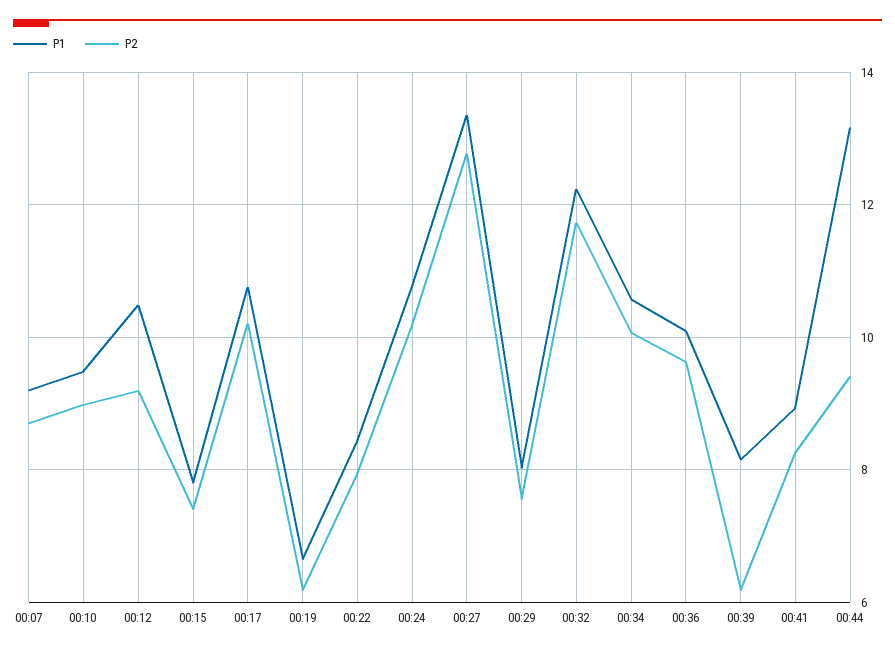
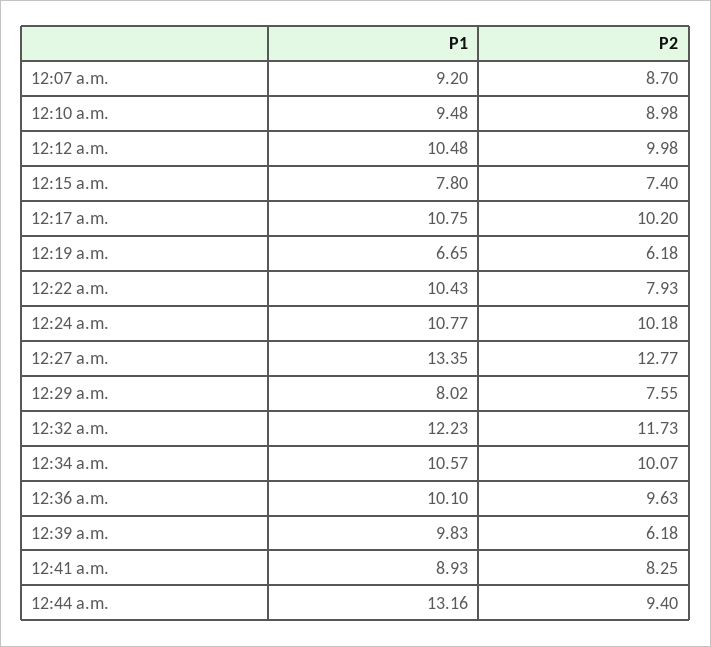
  {
    "P1": {
      "00:07": 9.2,
      "00:10": 9.48,
      "00:12": 10.48,
      "00:15": 7.8,
      "00:17": 10.75,
      "00:19": 6.65,
-     "00:22": 8.4,
+     "00:22": 10.43,
      "00:24": 10.77,
      "00:27": 13.35,
      "00:29": 8.02,
      "00:32": 12.23,
      "00:34": 10.57,
      "00:36": 10.1,
-     "00:39": 8.2,
+     "00:39": 9.83,
      "00:41": 8.93,
      "00:44": 13.16
    },
    "P2": {
      "00:07": 8.7,
      "00:10": 8.98,
-     "00:12": 9.2,
+     "00:12": 9.98,
      "00:15": 7.4,
      "00:17": 10.2,
      "00:19": 6.18,
      "00:22": 7.93,
      "00:24": 10.18,
      "00:27": 12.77,
      "00:29": 7.55,
      "00:32": 11.73,
      "00:34": 10.07,
      "00:36": 9.63,
      "00:39": 6.18,
      "00:41": 8.25,
      "00:44": 9.4
    }
  }

